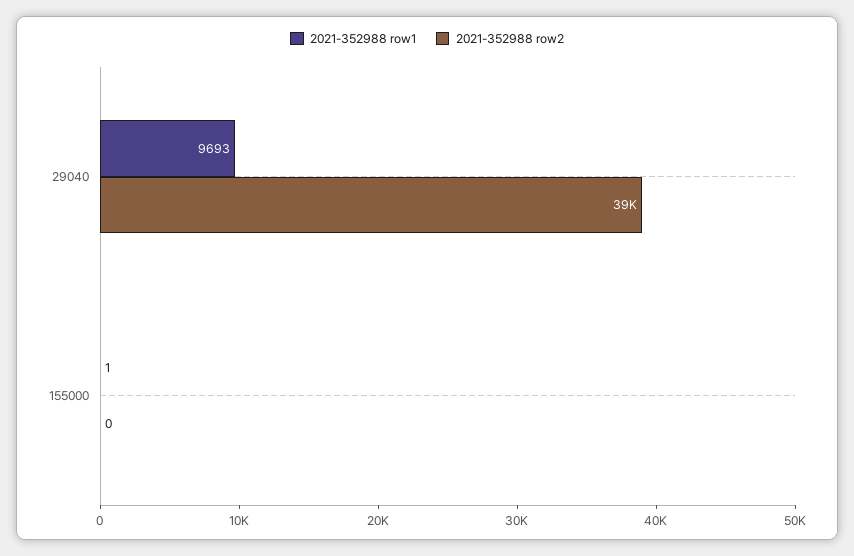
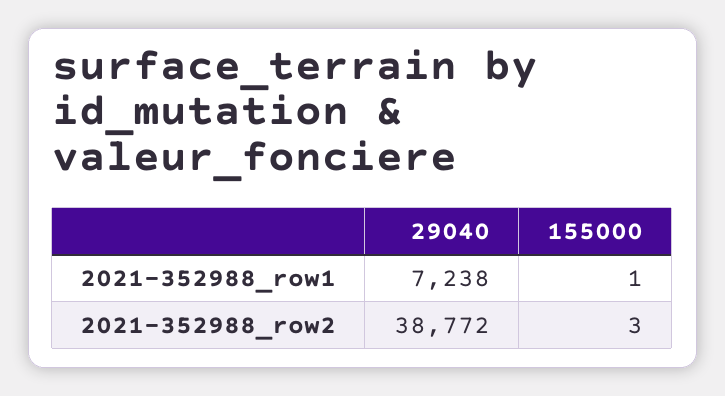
  {
    "2021-352988 row1": {
-     "29040": 9693,
+     "29040": 7238,
      "155000": 1
    },
    "2021-352988 row2": {
      "29040": 38772,
-     "155000": 0
+     "155000": 3
    }
  }

